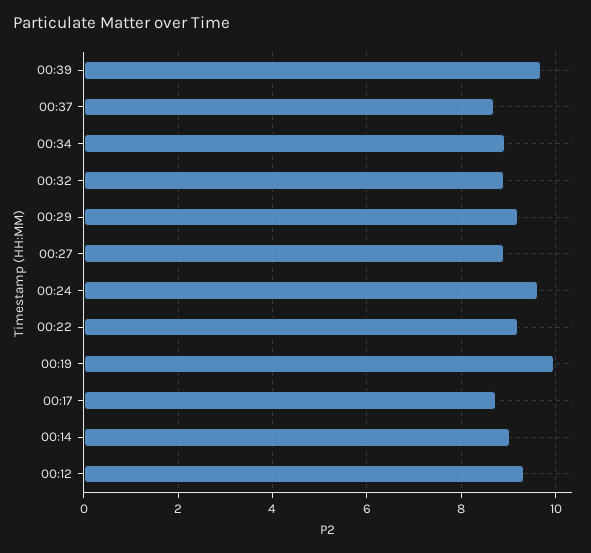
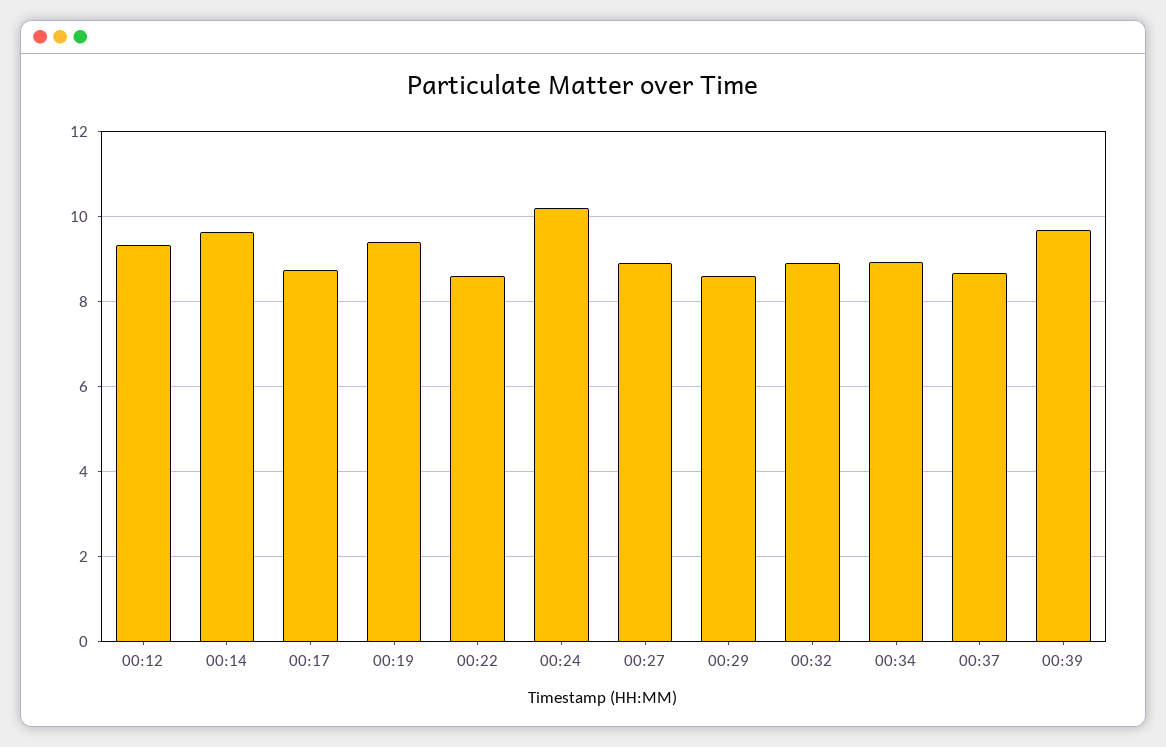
  {
    "00:39": 9.6,
    "00:37": 8.6,
    "00:34": 9,
    "00:32": 9,
-   "00:29": 9.2,
+   "00:29": 8.6,
    "00:27": 9,
-   "00:24": 9.6,
+   "00:24": 10.2,
-   "00:22": 9.2,
+   "00:22": 8.6,
-   "00:19": 10,
+   "00:19": 9.4,
    "00:17": 8.8,
-   "00:14": 9,
+   "00:14": 9.6,
    "00:12": 9.4
  }

